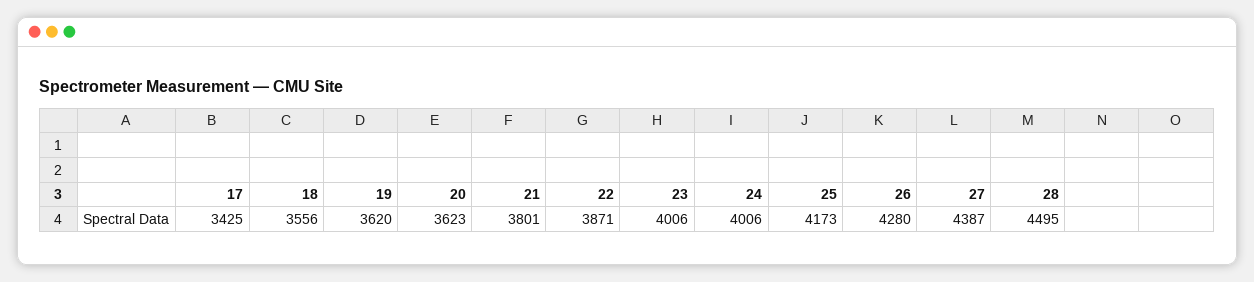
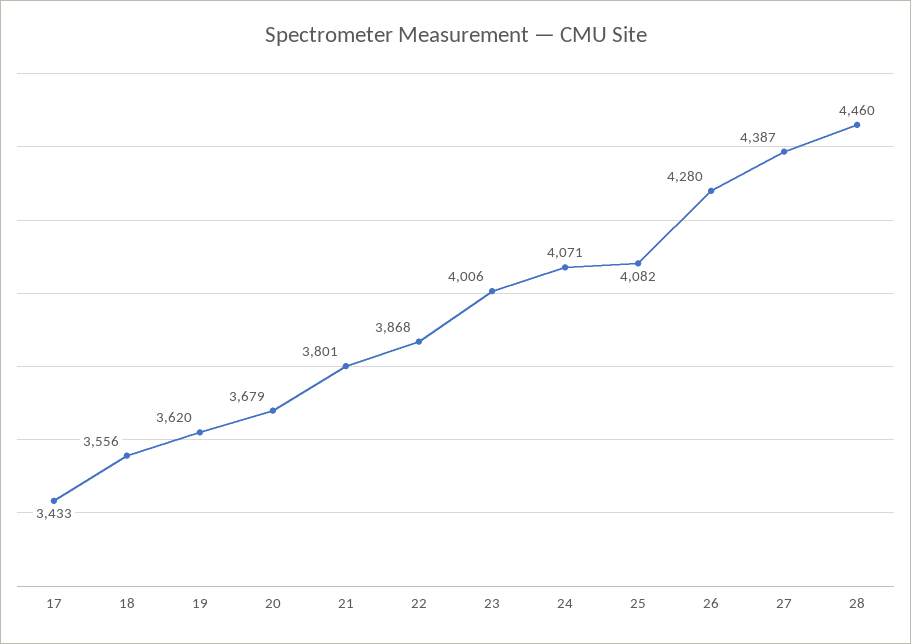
  {
-   "17": 3425,
+   "17": 3433,
    "18": 3556,
    "19": 3620,
-   "20": 3623,
+   "20": 3679,
    "21": 3801,
-   "22": 3871,
+   "22": 3868,
    "23": 4006,
-   "24": 4006,
+   "24": 4071,
-   "25": 4173,
+   "25": 4082,
    "26": 4280,
    "27": 4387,
-   "28": 4495
+   "28": 4460
  }

